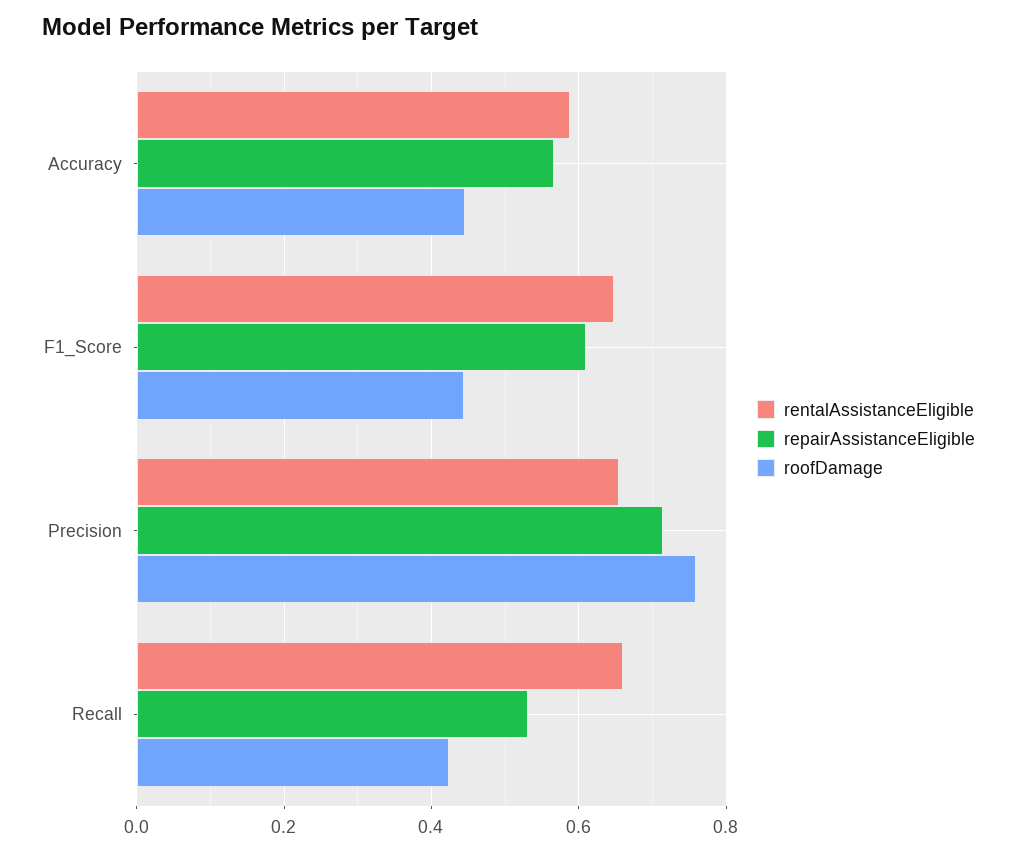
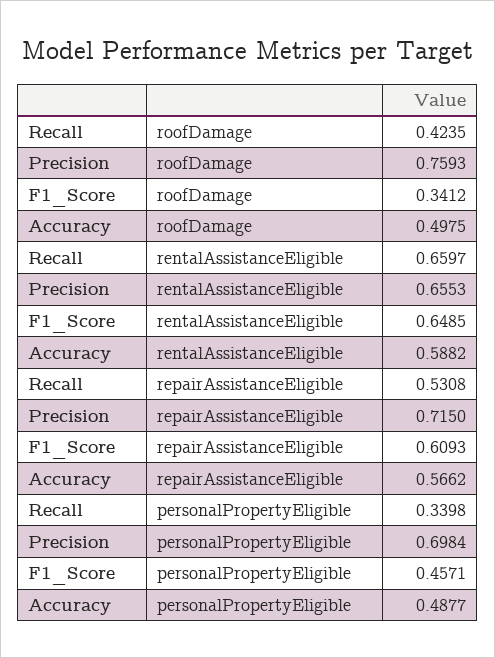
  {
    "rentalAssistanceEligible": {
      "Accuracy": 0.5882,
      "F1_Score": 0.6485,
      "Precision": 0.6553,
      "Recall": 0.6597
    },
    "repairAssistanceEligible": {
      "Accuracy": 0.5662,
      "F1_Score": 0.6093,
      "Precision": 0.715,
      "Recall": 0.5308
    },
    "roofDamage": {
-     "Accuracy": 0.44,
+     "Accuracy": 0.4975,
-     "F1_Score": 0.44,
+     "F1_Score": 0.3412,
      "Precision": 0.7593,
      "Recall": 0.4235
-   }
+   },
+   "personalPropertyEligible": {
+     "Recall": 0.3398,
+     "Precision": 0.6984,
+     "F1_Score": 0.4571,
+     "Accuracy": 0.4877
+   }
  }

